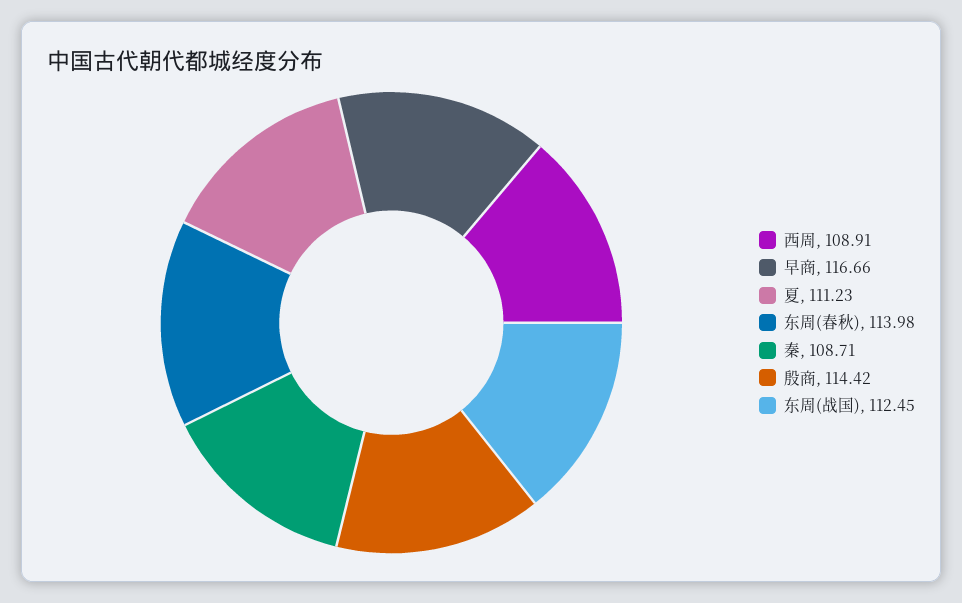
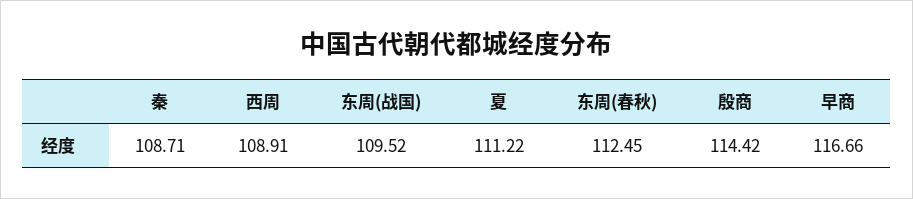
  {
    "西周": 108.91,
    "早商": 116.66,
-   "夏": 111.23,
+   "夏": 111.22,
-   "东周(春秋)": 113.98,
+   "东周(春秋)": 112.45,
    "秦": 108.71,
    "殷商": 114.42,
-   "东周(战国)": 112.45
+   "东周(战国)": 109.52
  }

